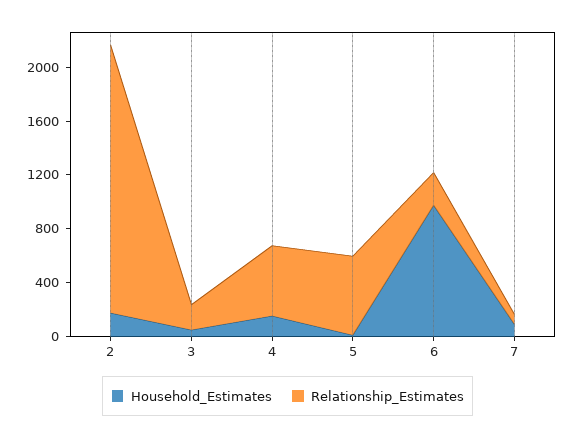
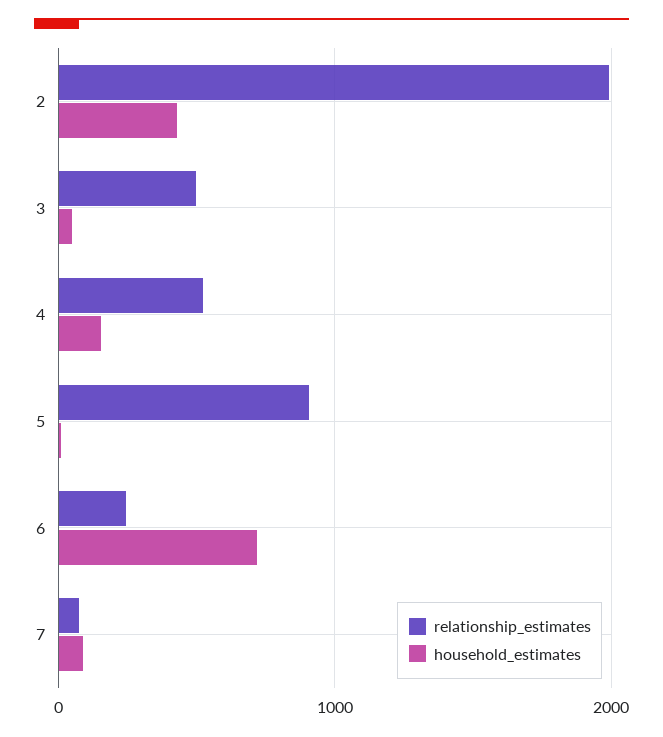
  {
    "Household_Estimates": {
-     "2": 200,
+     "2": 400,
      "3": 0,
      "4": 200,
      "5": 0,
-     "6": 1000,
+     "6": 700,
      "7": 100
    },
    "Relationship_Estimates": {
      "2": 2000,
-     "3": 200,
+     "3": 500,
      "4": 500,
-     "5": 600,
+     "5": 900,
      "6": 200,
      "7": 100
    }
  }

